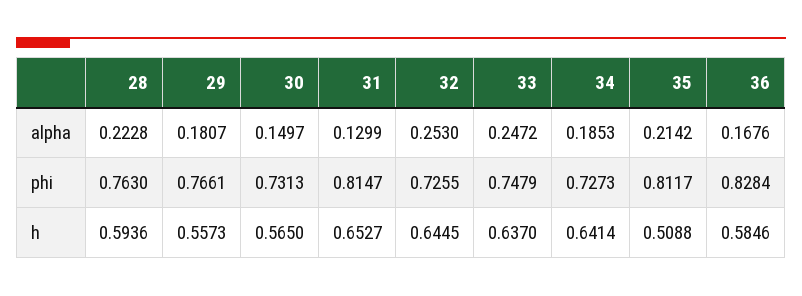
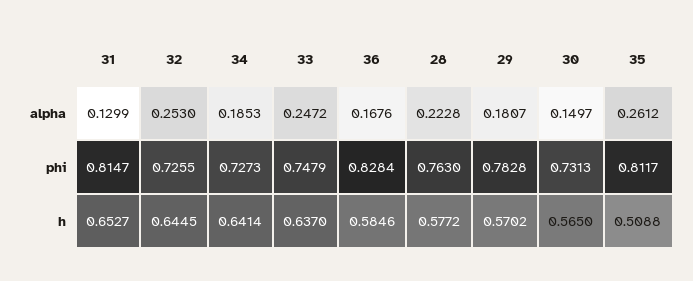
  {
    "28": {
      "alpha": 0.2228,
      "phi": 0.763,
-     "h": 0.5936
+     "h": 0.5772
    },
    "29": {
      "alpha": 0.1807,
-     "phi": 0.7661,
+     "phi": 0.7828,
-     "h": 0.5573
+     "h": 0.5702
    },
    "30": {
      "alpha": 0.1497,
      "phi": 0.7313,
      "h": 0.565
    },
    "31": {
      "alpha": 0.1299,
      "phi": 0.8147,
      "h": 0.6527
    },
    "32": {
      "alpha": 0.253,
      "phi": 0.7255,
      "h": 0.6445
    },
    "33": {
      "alpha": 0.2472,
      "phi": 0.7479,
      "h": 0.637
    },
    "34": {
      "alpha": 0.1853,
      "phi": 0.7273,
      "h": 0.6414
    },
    "35": {
-     "alpha": 0.2142,
+     "alpha": 0.2612,
      "phi": 0.8117,
      "h": 0.5088
    },
    "36": {
      "alpha": 0.1676,
      "phi": 0.8284,
      "h": 0.5846
    }
  }

